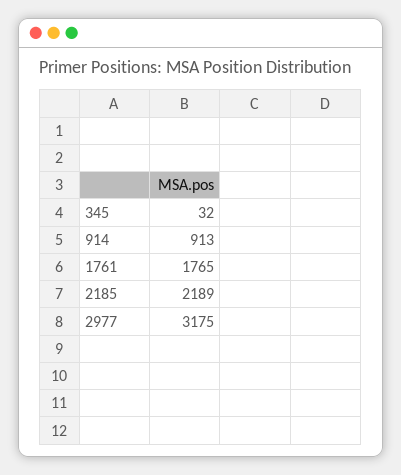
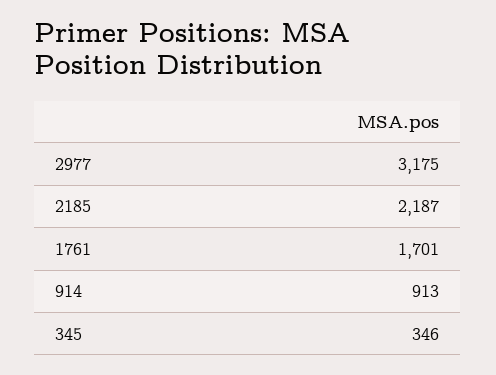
  {
-   "345": 32,
+   "345": 346,
    "914": 913,
-   "1761": 1765,
+   "1761": 1701,
-   "2185": 2189,
+   "2185": 2187,
    "2977": 3175
  }

